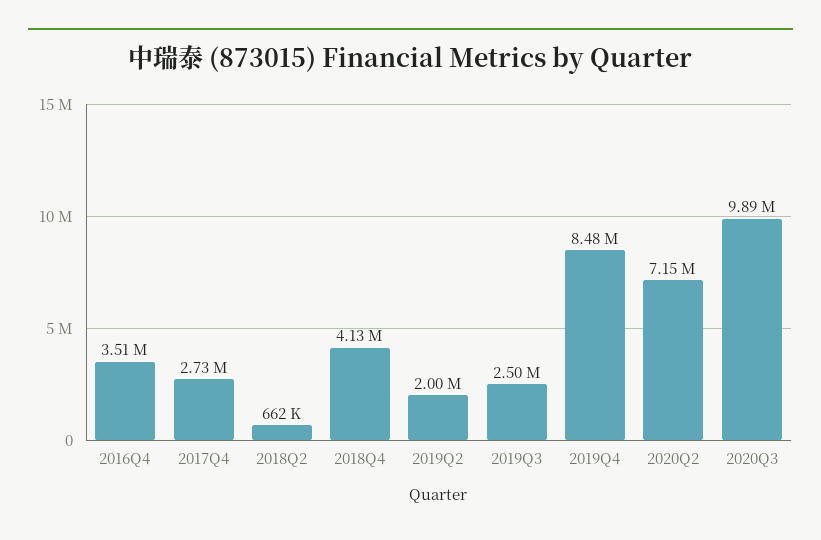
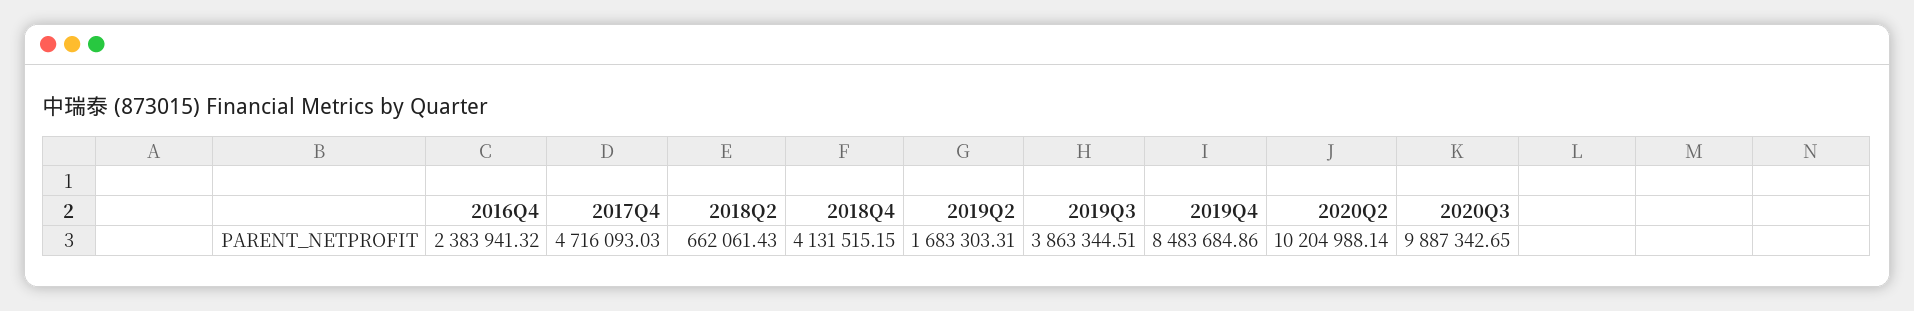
  {
-   "2016Q4": 3510000,
+   "2016Q4": 2383941.32,
-   "2017Q4": 2730000,
+   "2017Q4": 4716093.03,
    "2018Q2": 662061.43,
    "2018Q4": 4131515.15,
-   "2019Q2": 2000000,
+   "2019Q2": 1683303.31,
-   "2019Q3": 2500000,
+   "2019Q3": 3863344.51,
    "2019Q4": 8483684.86,
-   "2020Q2": 7150000,
+   "2020Q2": 10204988.14,
    "2020Q3": 9887342.65
  }

